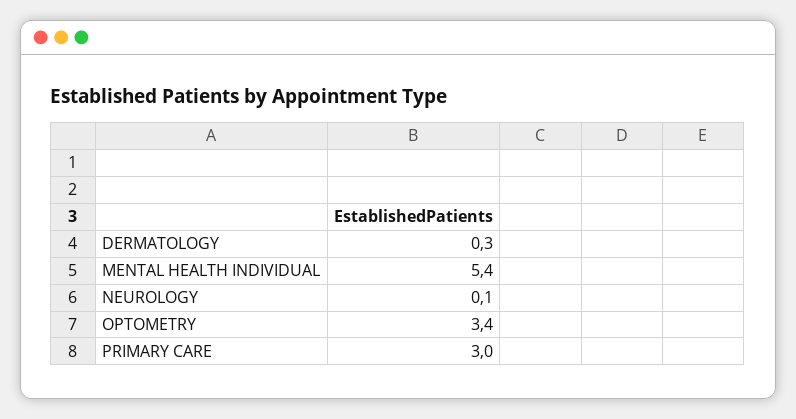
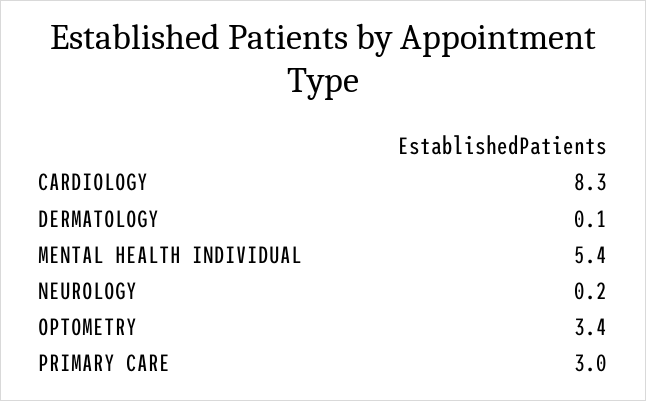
  {
-   "DERMATOLOGY": 0.3,
+   "DERMATOLOGY": 0.1,
    "MENTAL HEALTH INDIVIDUAL": 5.4,
-   "NEUROLOGY": 0.1,
+   "NEUROLOGY": 0.2,
    "OPTOMETRY": 3.4,
-   "PRIMARY CARE": 3
+   "PRIMARY CARE": 3,
+   "CARDIOLOGY": 8.3
  }

